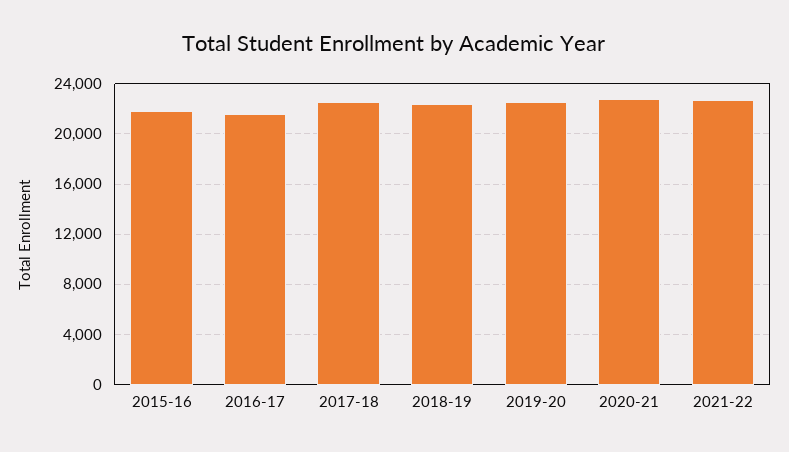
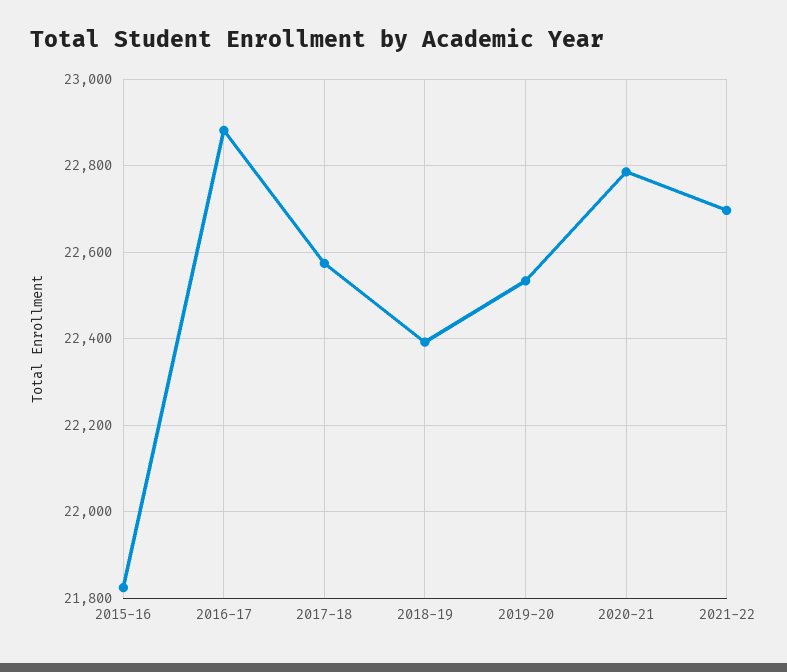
  {
    "2015-16": 21820,
-   "2016-17": 21500,
+   "2016-17": 22880,
    "2017-18": 22580,
    "2018-19": 22400,
    "2019-20": 22540,
    "2020-21": 22780,
    "2021-22": 22700
  }

